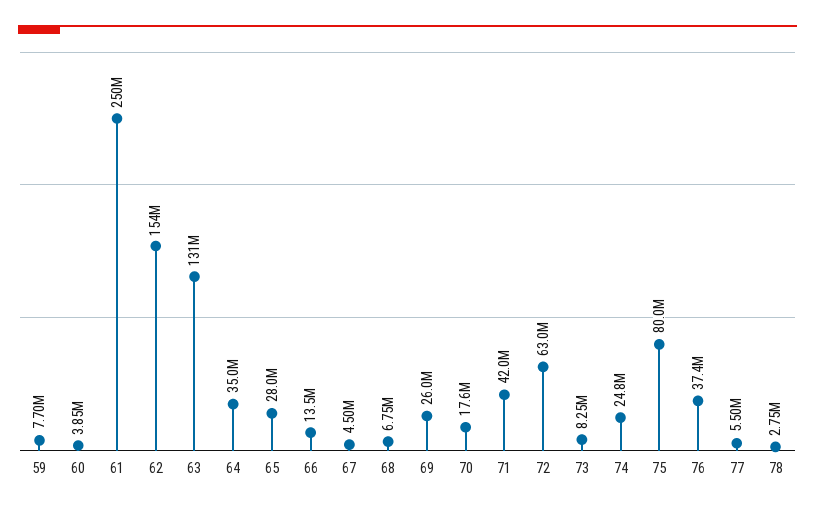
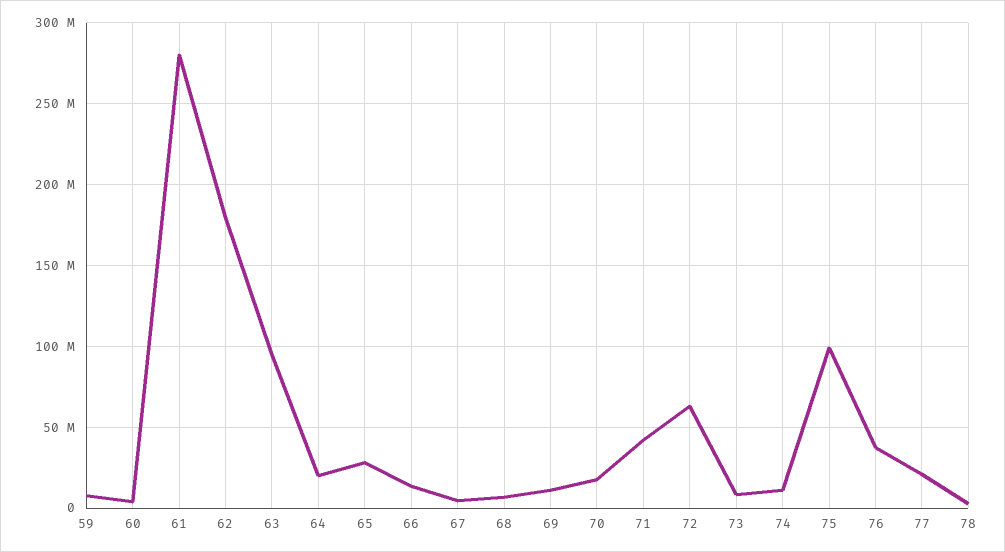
  {
    "59": 7700000,
    "60": 3850000,
-   "61": 250000000,
+   "61": 280000000,
-   "62": 154000000,
+   "62": 180000000,
-   "63": 131000000,
+   "63": 95000000,
-   "64": 35000000,
+   "64": 20000000,
    "65": 28000000,
    "66": 13500000,
    "67": 4500000,
    "68": 6750000,
-   "69": 26000000,
+   "69": 10000000,
    "70": 17600000,
    "71": 42000000,
    "72": 63000000,
    "73": 8250000,
-   "74": 24800000,
+   "74": 10000000,
-   "75": 80000000,
+   "75": 100000000,
    "76": 37400000,
-   "77": 5500000,
+   "77": 20000000,
    "78": 2750000
  }

